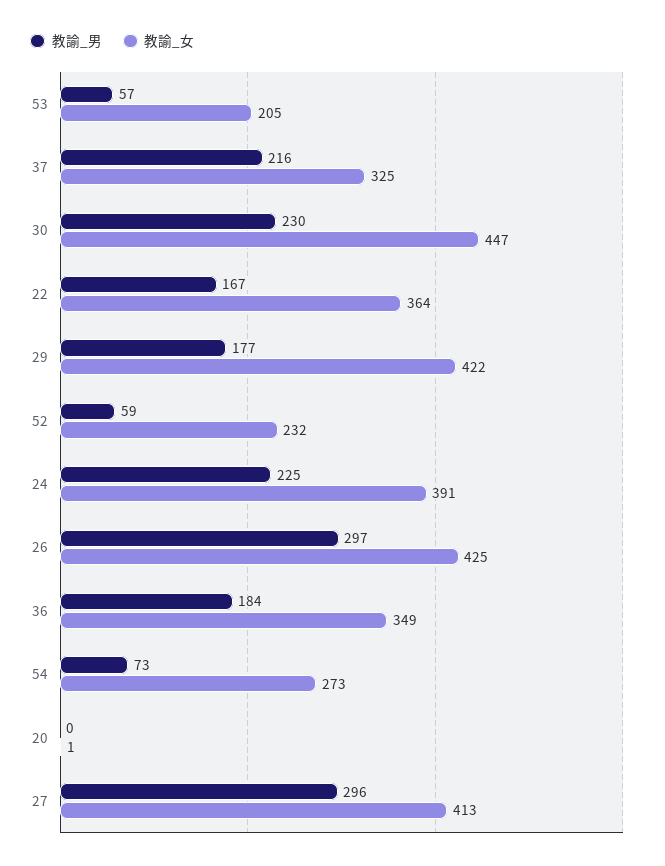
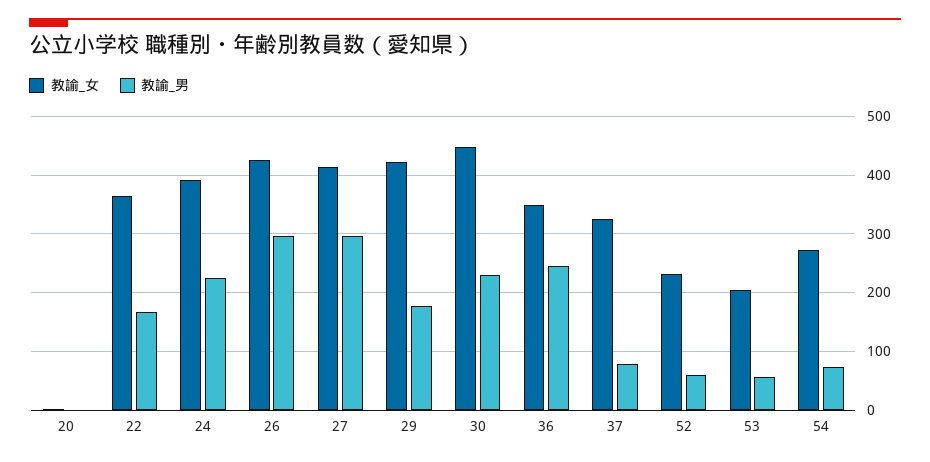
  {
    "教諭_男": {
      "53": 57,
-     "37": 216,
+     "37": 80,
      "30": 230,
      "22": 167,
      "29": 177,
      "52": 59,
      "24": 225,
      "26": 297,
-     "36": 184,
+     "36": 240,
      "54": 73,
      "20": 0,
      "27": 296
    },
    "教諭_女": {
      "53": 205,
      "37": 325,
      "30": 447,
      "22": 364,
      "29": 422,
      "52": 232,
      "24": 391,
      "26": 425,
      "36": 349,
      "54": 273,
      "20": 1,
      "27": 413
    }
  }

